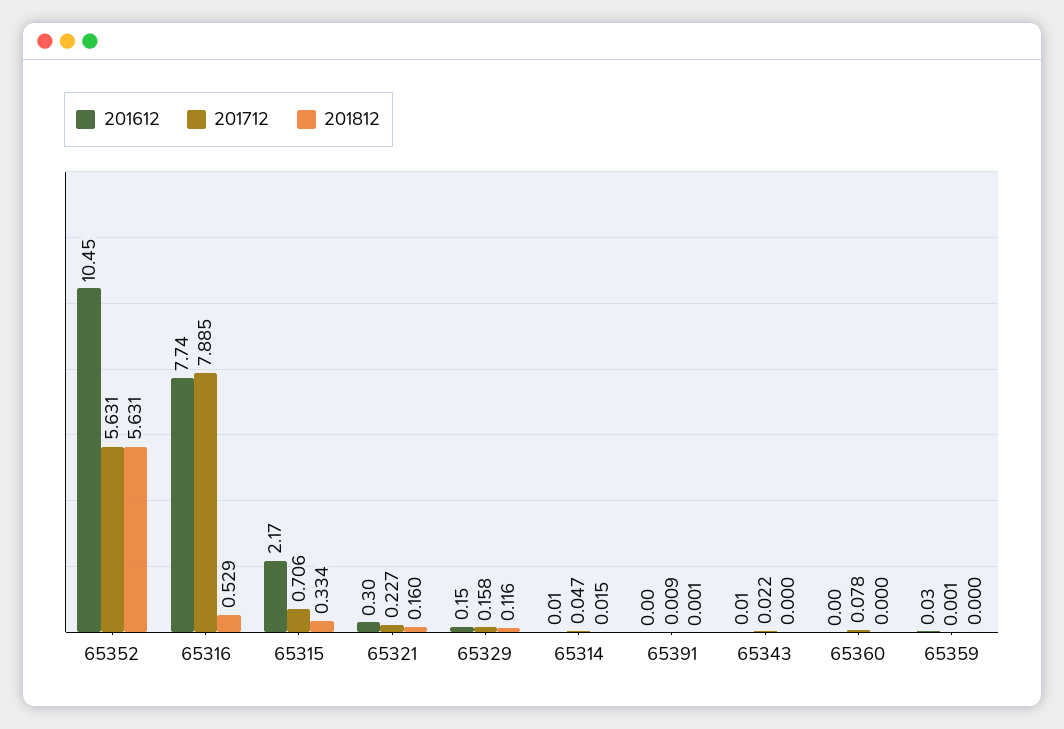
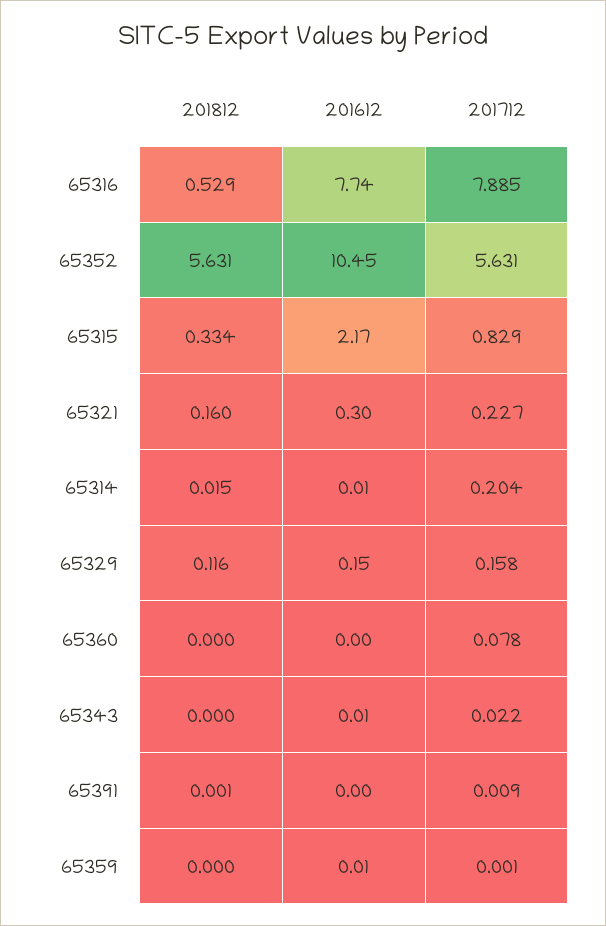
  {
    "201612": {
      "65352": 10.45,
      "65316": 7.74,
      "65315": 2.17,
      "65321": 0.3,
      "65329": 0.15,
      "65314": 0.01,
      "65391": 0,
      "65343": 0.01,
      "65360": 0,
-     "65359": 0.03
+     "65359": 0.01
    },
    "201712": {
      "65352": 5.631,
      "65316": 7.885,
-     "65315": 0.706,
+     "65315": 0.829,
      "65321": 0.227,
      "65329": 0.158,
-     "65314": 0.047,
+     "65314": 0.204,
      "65391": 0.009,
      "65343": 0.022,
      "65360": 0.078,
      "65359": 0.001
    },
    "201812": {
      "65352": 5.631,
      "65316": 0.529,
      "65315": 0.334,
      "65321": 0.16,
      "65329": 0.116,
      "65314": 0.015,
      "65391": 0.001,
      "65343": 0,
      "65360": 0,
      "65359": 0
    }
  }

